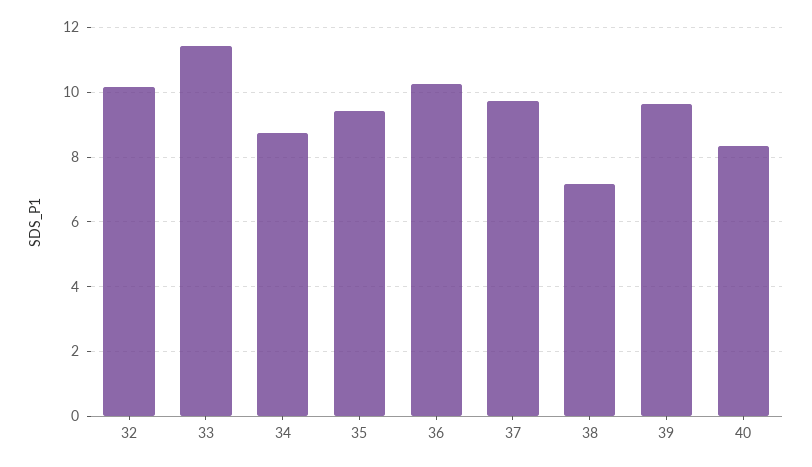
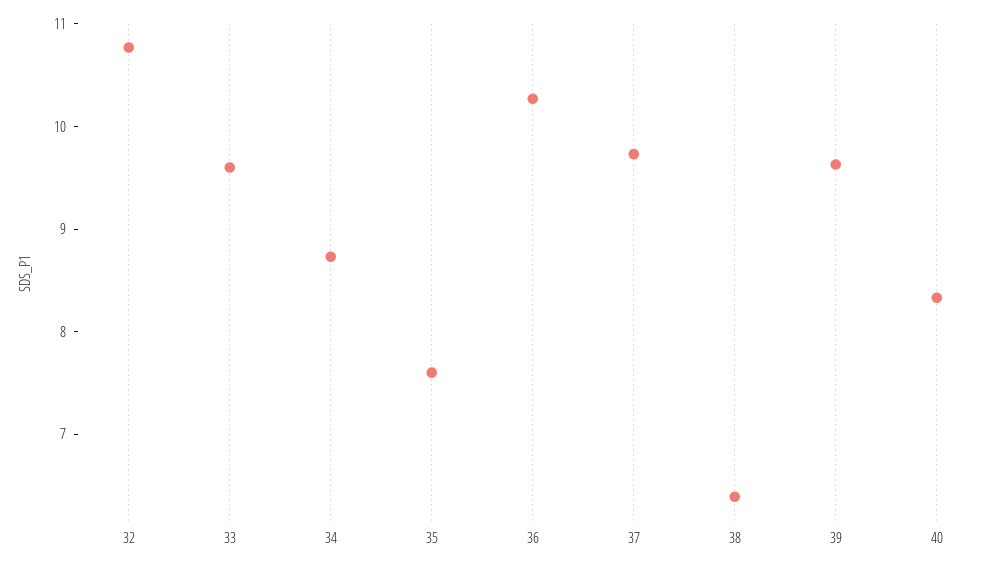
  {
-   "32": 10.2,
+   "32": 10.8,
-   "33": 11.4,
+   "33": 9.6,
    "34": 8.8,
-   "35": 9.4,
+   "35": 7.6,
    "36": 10.2,
    "37": 9.8,
-   "38": 7.2,
+   "38": 6.4,
    "39": 9.6,
    "40": 8.4
  }

